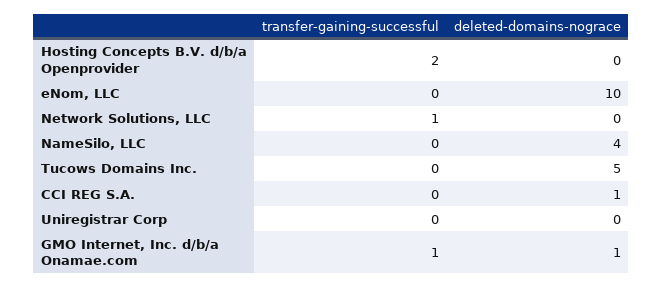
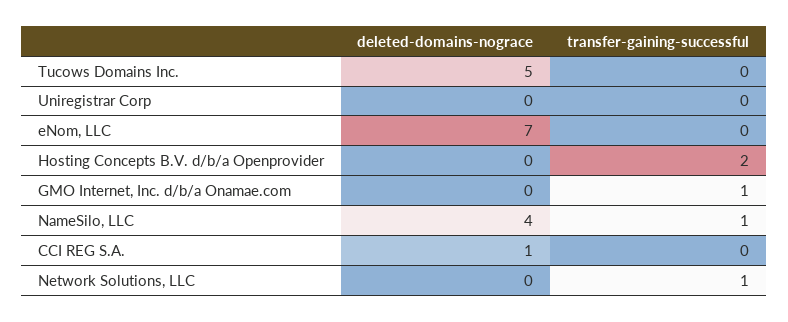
  {
    "transfer-gaining-successful": {
      "Hosting Concepts B.V. d/b/a Openprovider": 2,
      "eNom, LLC": 0,
      "Network Solutions, LLC": 1,
-     "NameSilo, LLC": 0,
+     "NameSilo, LLC": 1,
      "Tucows Domains Inc.": 0,
      "CCI REG S.A.": 0,
      "Uniregistrar Corp": 0,
      "GMO Internet, Inc. d/b/a Onamae.com": 1
    },
    "deleted-domains-nograce": {
      "Hosting Concepts B.V. d/b/a Openprovider": 0,
-     "eNom, LLC": 10,
+     "eNom, LLC": 7,
      "Network Solutions, LLC": 0,
      "NameSilo, LLC": 4,
      "Tucows Domains Inc.": 5,
      "CCI REG S.A.": 1,
      "Uniregistrar Corp": 0,
-     "GMO Internet, Inc. d/b/a Onamae.com": 1
+     "GMO Internet, Inc. d/b/a Onamae.com": 0
    }
  }

